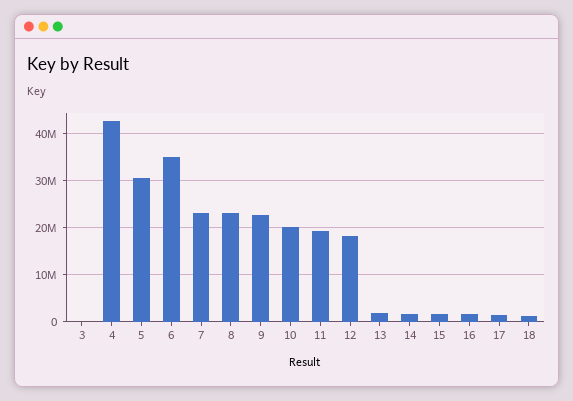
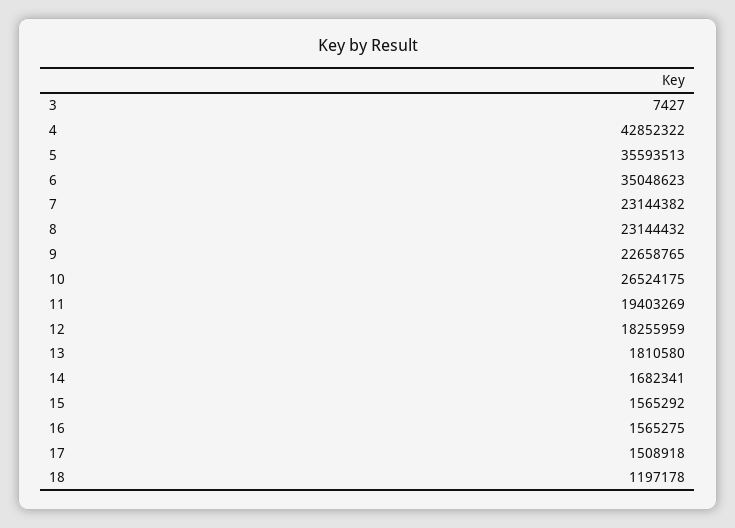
  {
    "3": 7427,
    "4": 42852322,
-   "5": 30000000,
+   "5": 35593513,
    "6": 35048623,
    "7": 23144382,
    "8": 23144432,
    "9": 22658765,
-   "10": 20000000,
+   "10": 26524175,
    "11": 19403269,
    "12": 18255959,
    "13": 1810580,
    "14": 1682341,
    "15": 1565292,
    "16": 1565275,
    "17": 1508918,
    "18": 1197178
  }

